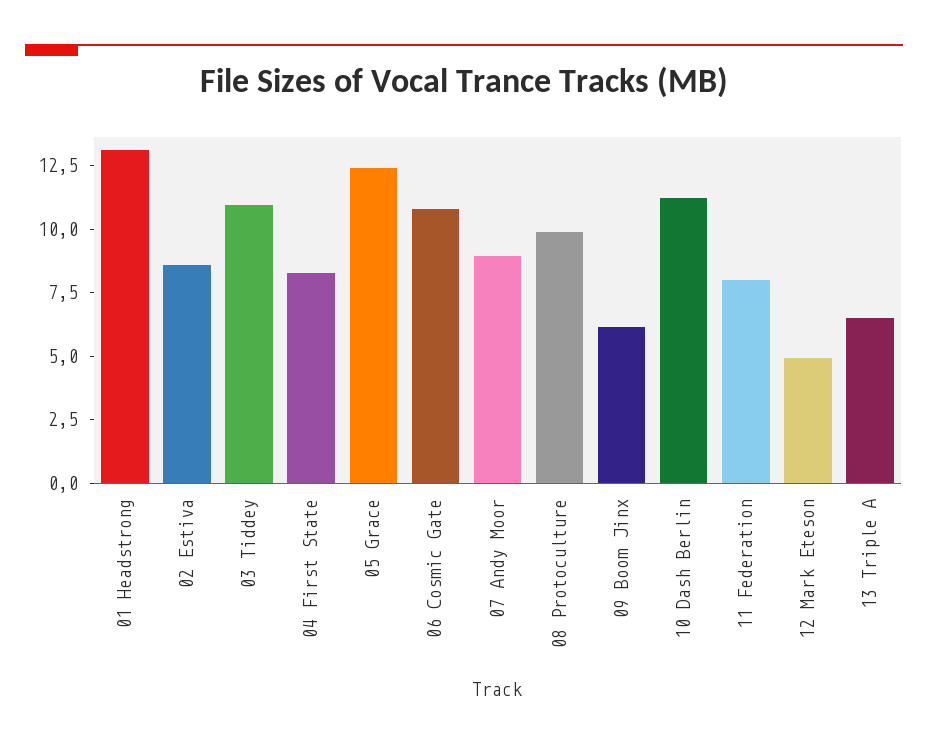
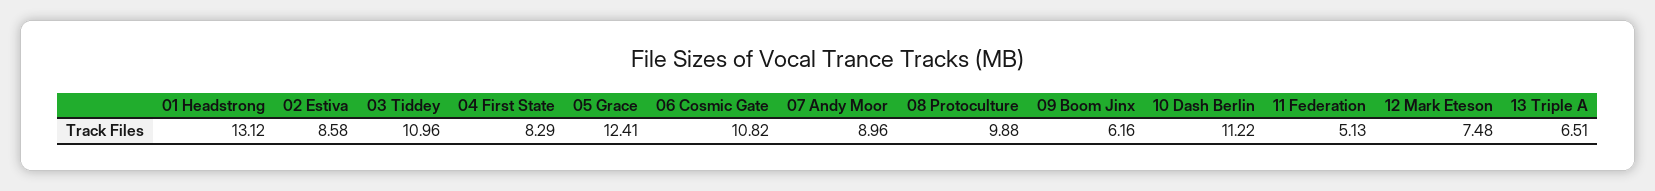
  {
    "01 Headstrong": 13.12,
    "02 Estiva": 8.58,
    "03 Tiddey": 10.96,
    "04 First State": 8.29,
    "05 Grace": 12.41,
    "06 Cosmic Gate": 10.82,
    "07 Andy Moor": 8.96,
    "08 Protoculture": 9.88,
    "09 Boom Jinx": 6.16,
    "10 Dash Berlin": 11.22,
-   "11 Federation": 8,
+   "11 Federation": 5.13,
-   "12 Mark Eteson": 5,
+   "12 Mark Eteson": 7.48,
    "13 Triple A": 6.51
  }

